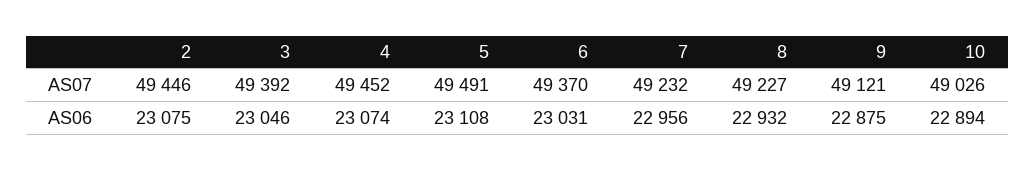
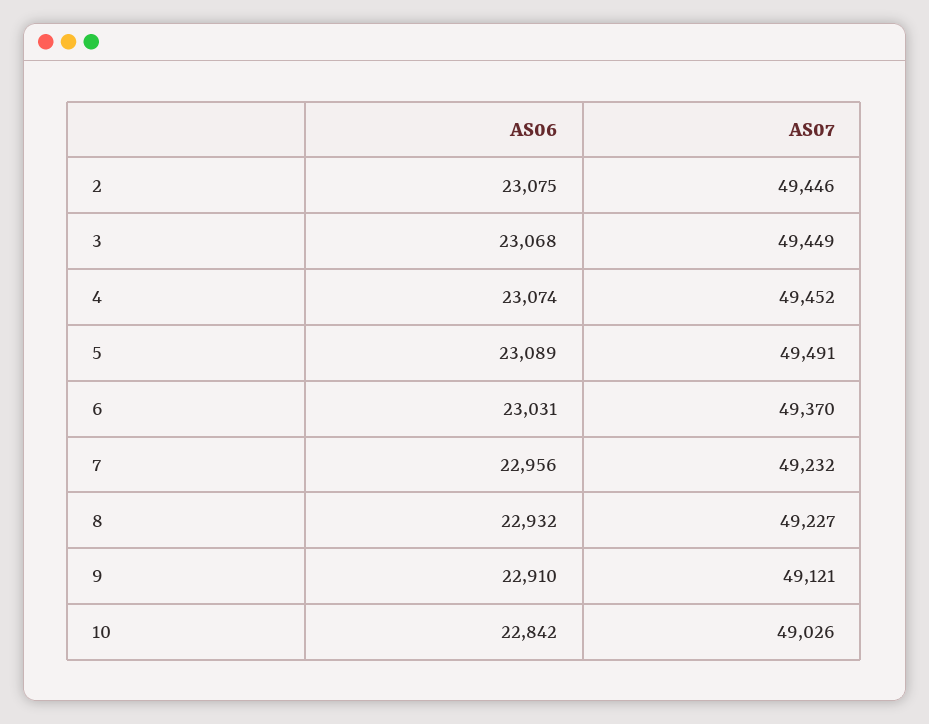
  {
    "2": {
      "AS07": 49446,
      "AS06": 23075
    },
    "3": {
-     "AS07": 49392,
+     "AS07": 49449,
-     "AS06": 23046
+     "AS06": 23068
    },
    "4": {
      "AS07": 49452,
      "AS06": 23074
    },
    "5": {
      "AS07": 49491,
-     "AS06": 23108
+     "AS06": 23089
    },
    "6": {
      "AS07": 49370,
      "AS06": 23031
    },
    "7": {
      "AS07": 49232,
      "AS06": 22956
    },
    "8": {
      "AS07": 49227,
      "AS06": 22932
    },
    "9": {
      "AS07": 49121,
-     "AS06": 22875
+     "AS06": 22910
    },
    "10": {
      "AS07": 49026,
-     "AS06": 22894
+     "AS06": 22842
    }
  }

